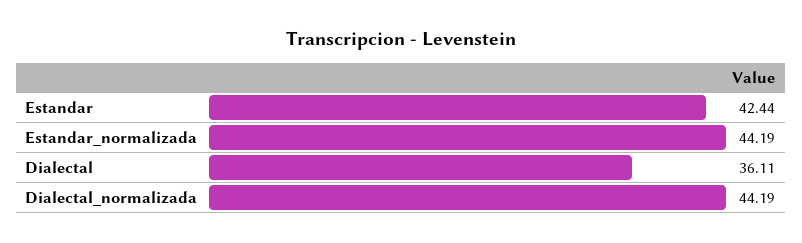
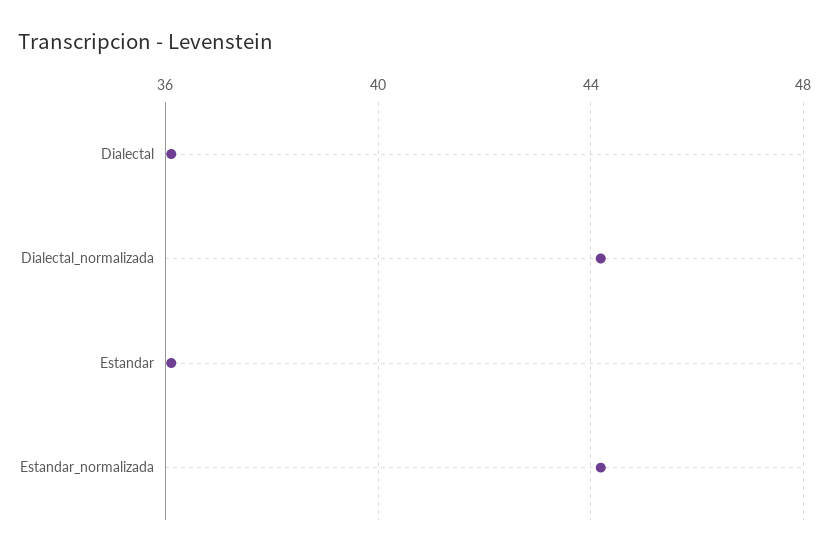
  {
-   "Estandar": 42.44,
+   "Estandar": 36,
    "Estandar_normalizada": 44.19,
    "Dialectal": 36.11,
    "Dialectal_normalizada": 44.19
  }

